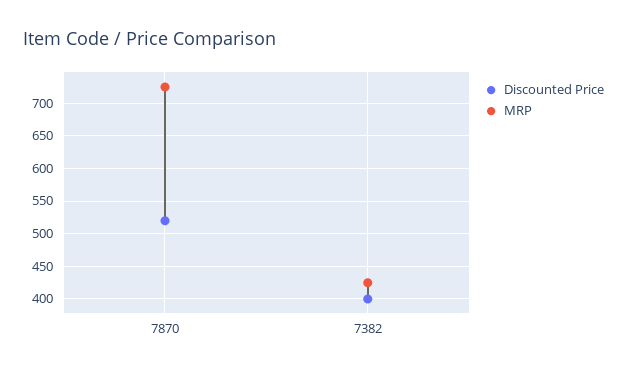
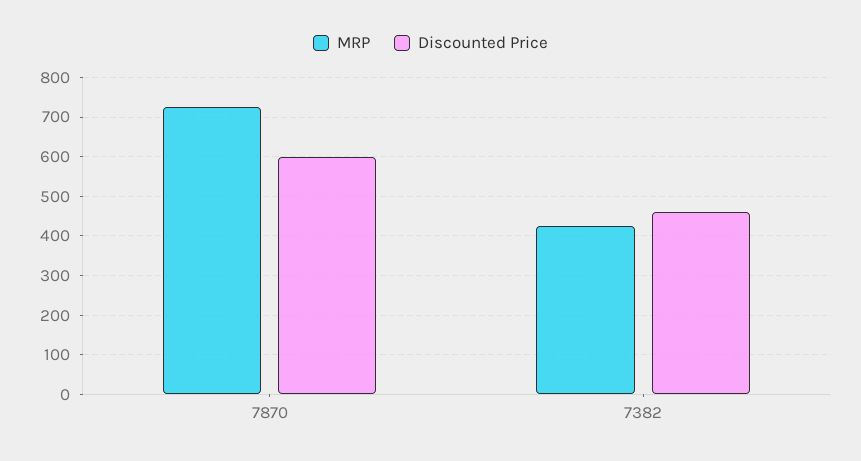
  {
    "Discounted Price": {
-     "7870": 520,
+     "7870": 600,
-     "7382": 400
+     "7382": 460
    },
    "MRP": {
      "7870": 730,
      "7382": 430
    }
  }

